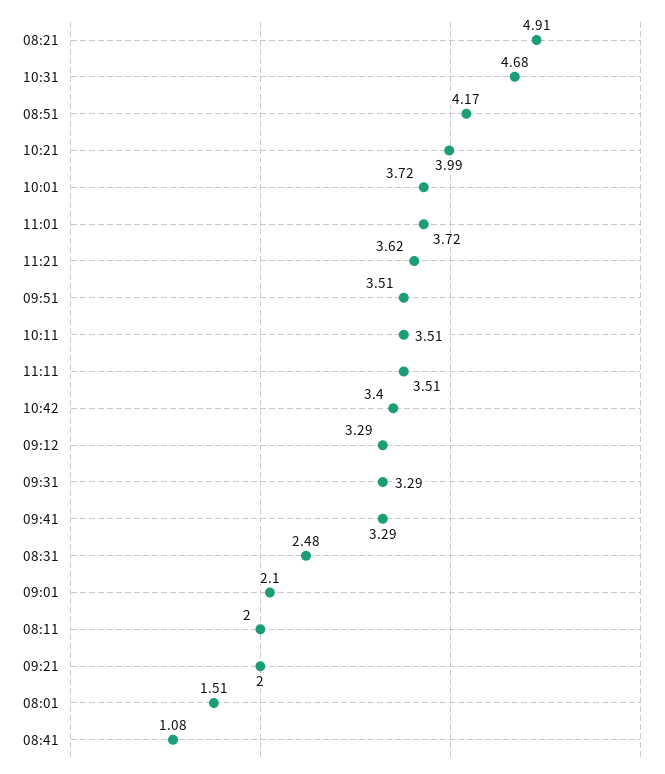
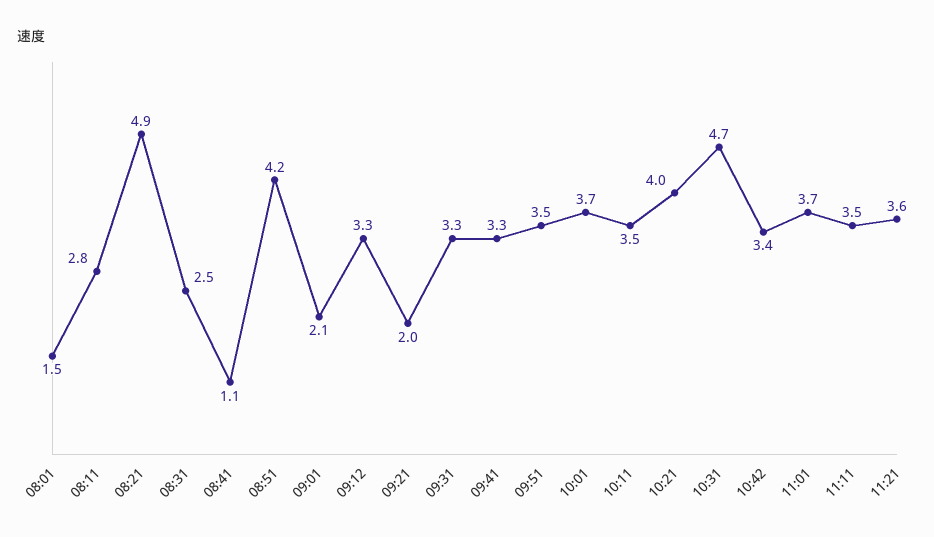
  {
    "08:21": 4.91,
    "10:31": 4.68,
    "08:51": 4.17,
    "10:21": 3.99,
    "10:01": 3.72,
    "11:01": 3.72,
    "11:21": 3.62,
    "09:51": 3.51,
    "10:11": 3.51,
    "11:11": 3.51,
    "10:42": 3.4,
    "09:12": 3.29,
    "09:31": 3.29,
    "09:41": 3.29,
    "08:31": 2.48,
    "09:01": 2.1,
-   "08:11": 2,
+   "08:11": 2.8,
    "09:21": 2,
    "08:01": 1.51,
    "08:41": 1.08
  }

